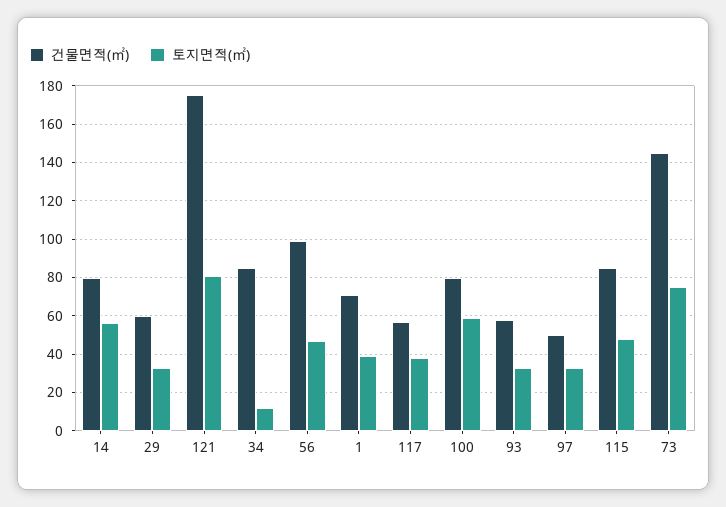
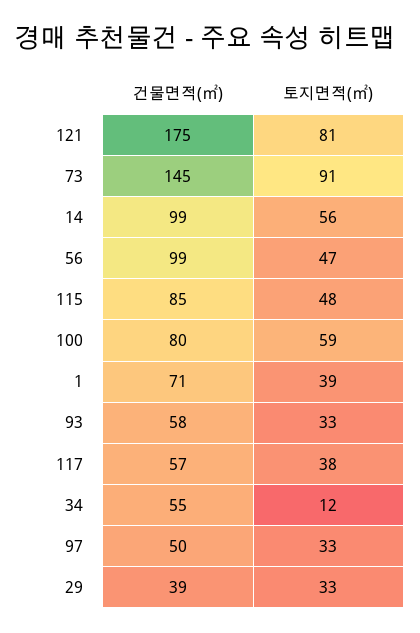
  {
    "건물면적(㎡)": {
-     "14": 80,
+     "14": 99,
-     "29": 60,
+     "29": 39,
      "121": 175,
-     "34": 85,
+     "34": 55,
      "56": 99,
      "1": 71,
      "117": 57,
      "100": 80,
      "93": 58,
      "97": 50,
      "115": 85,
      "73": 145
    },
    "토지면적(㎡)": {
      "14": 56,
      "29": 33,
      "121": 81,
      "34": 12,
      "56": 47,
      "1": 39,
      "117": 38,
      "100": 59,
      "93": 33,
      "97": 33,
      "115": 48,
-     "73": 75
+     "73": 91
    }
  }

